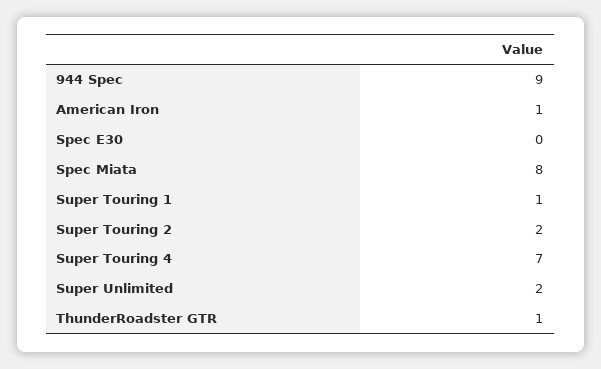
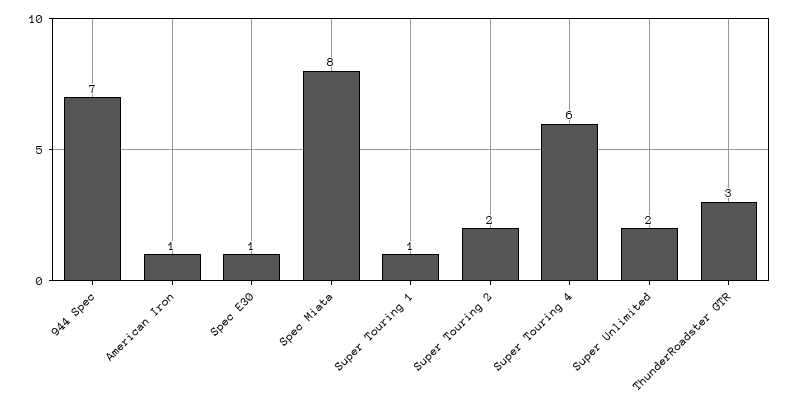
  {
-   "944 Spec": 9,
+   "944 Spec": 7,
    "American Iron": 1,
-   "Spec E30": 0,
+   "Spec E30": 1,
    "Spec Miata": 8,
    "Super Touring 1": 1,
    "Super Touring 2": 2,
-   "Super Touring 4": 7,
+   "Super Touring 4": 6,
    "Super Unlimited": 2,
-   "ThunderRoadster GTR": 1
+   "ThunderRoadster GTR": 3
  }

